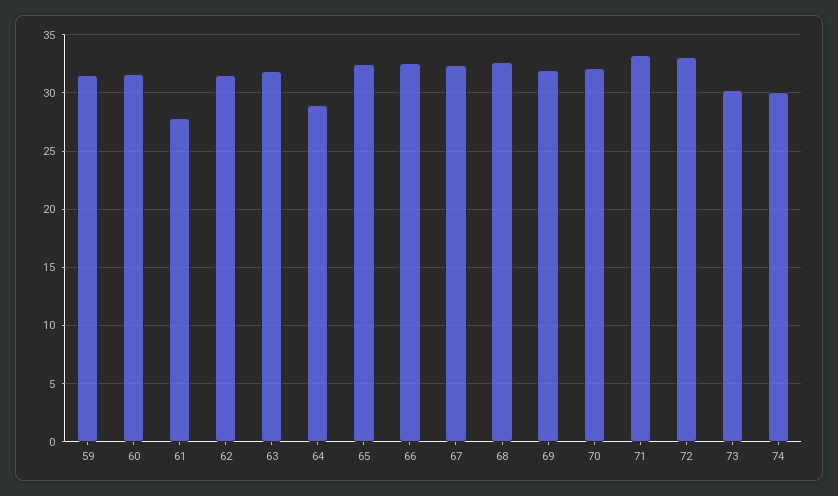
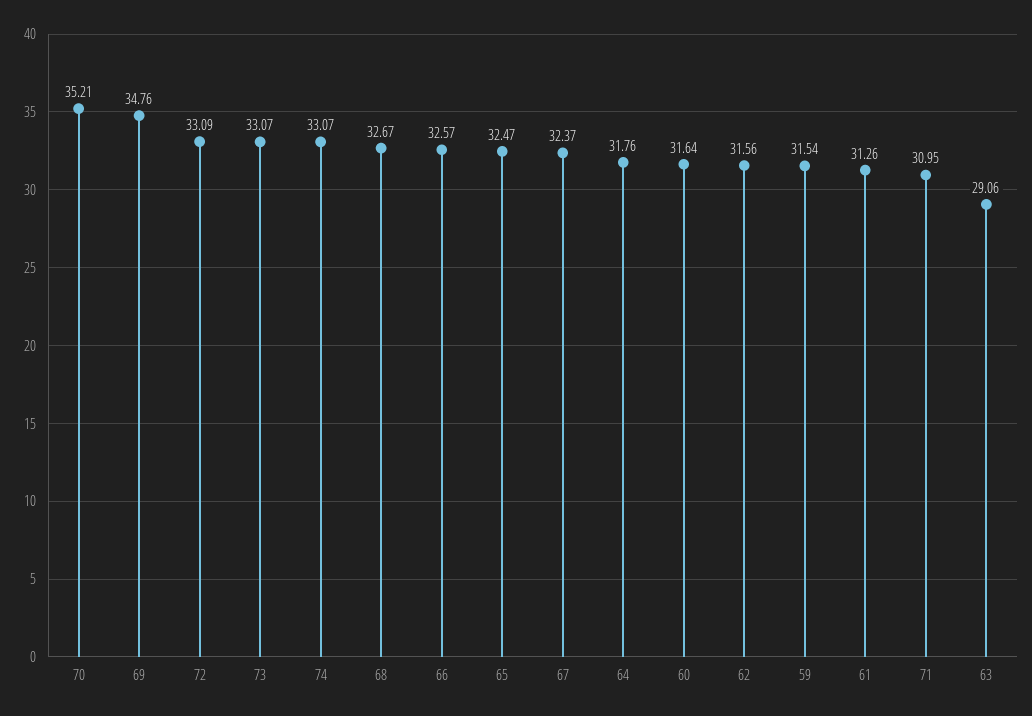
  {
    "59": 31.54,
    "60": 31.64,
-   "61": 28,
+   "61": 31.26,
    "62": 31.56,
-   "63": 32,
+   "63": 29.06,
-   "64": 29,
+   "64": 31.76,
    "65": 32.47,
    "66": 32.57,
    "67": 32.37,
    "68": 32.67,
-   "69": 32,
+   "69": 34.76,
-   "70": 32,
+   "70": 35.21,
-   "71": 33,
+   "71": 30.95,
    "72": 33.09,
-   "73": 30,
+   "73": 33.07,
-   "74": 30
+   "74": 33.07
  }

